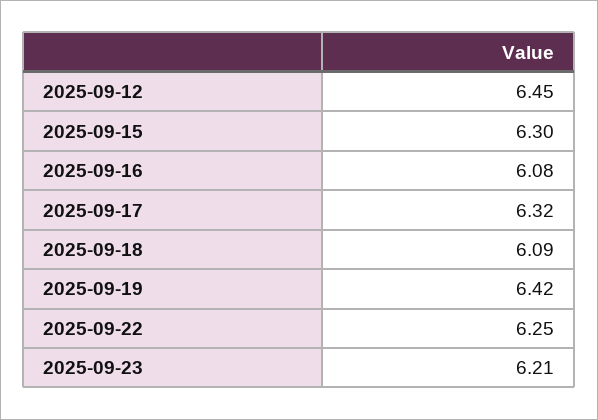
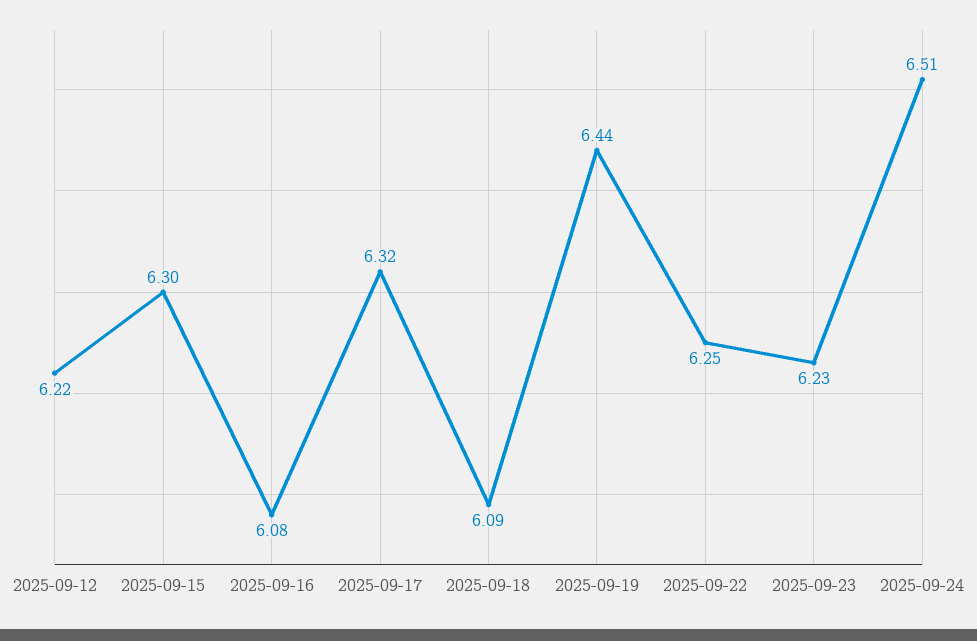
  {
-   "2025-09-12": 6.45,
+   "2025-09-12": 6.22,
    "2025-09-15": 6.3,
    "2025-09-16": 6.08,
    "2025-09-17": 6.32,
    "2025-09-18": 6.09,
-   "2025-09-19": 6.42,
+   "2025-09-19": 6.44,
    "2025-09-22": 6.25,
-   "2025-09-23": 6.21
+   "2025-09-23": 6.23,
+   "2025-09-24": 6.51
  }

